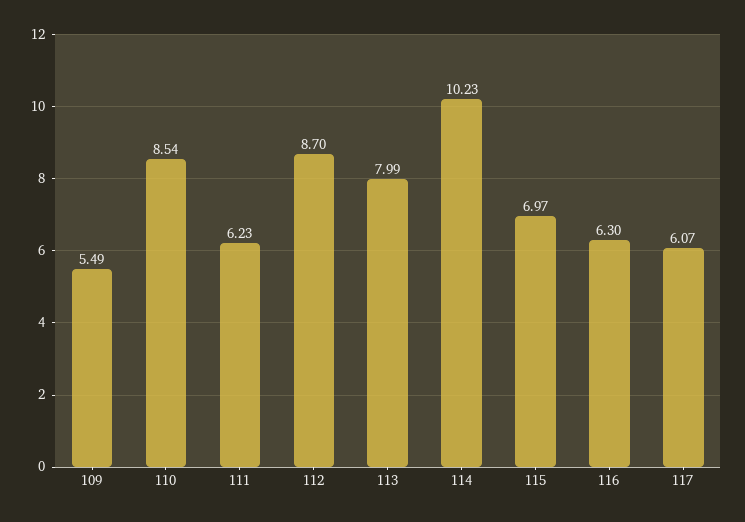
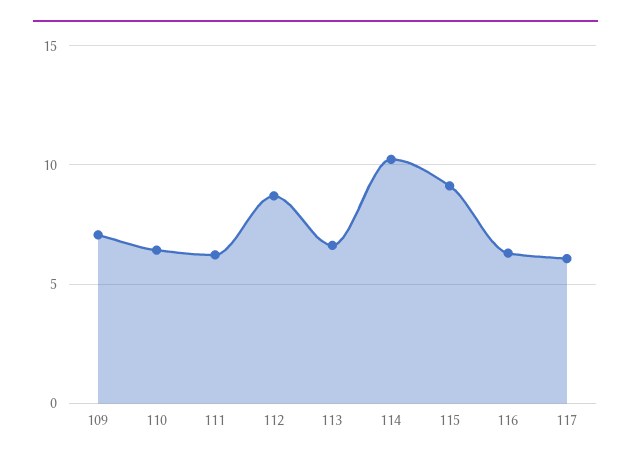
  {
-   "109": 5.49,
+   "109": 7,
-   "110": 8.54,
+   "110": 6.5,
    "111": 6.23,
    "112": 8.7,
-   "113": 7.99,
+   "113": 6.5,
    "114": 10.23,
-   "115": 6.97,
+   "115": 9,
    "116": 6.3,
    "117": 6.07
  }

